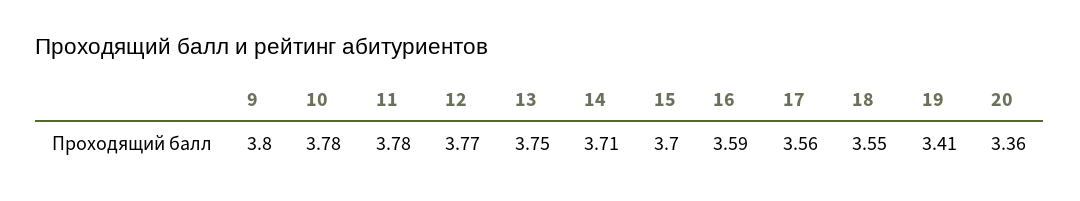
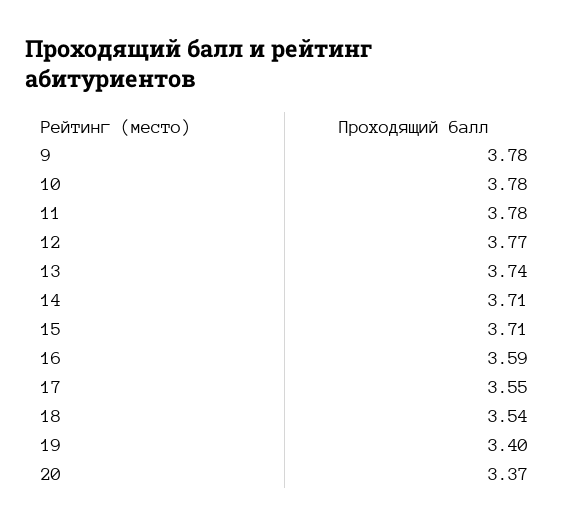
  {
-   "9": 3.8,
+   "9": 3.78,
    "10": 3.78,
    "11": 3.78,
    "12": 3.77,
-   "13": 3.75,
+   "13": 3.74,
    "14": 3.71,
-   "15": 3.7,
+   "15": 3.71,
    "16": 3.59,
-   "17": 3.56,
+   "17": 3.55,
-   "18": 3.55,
+   "18": 3.54,
-   "19": 3.41,
+   "19": 3.4,
-   "20": 3.36
+   "20": 3.37
  }

